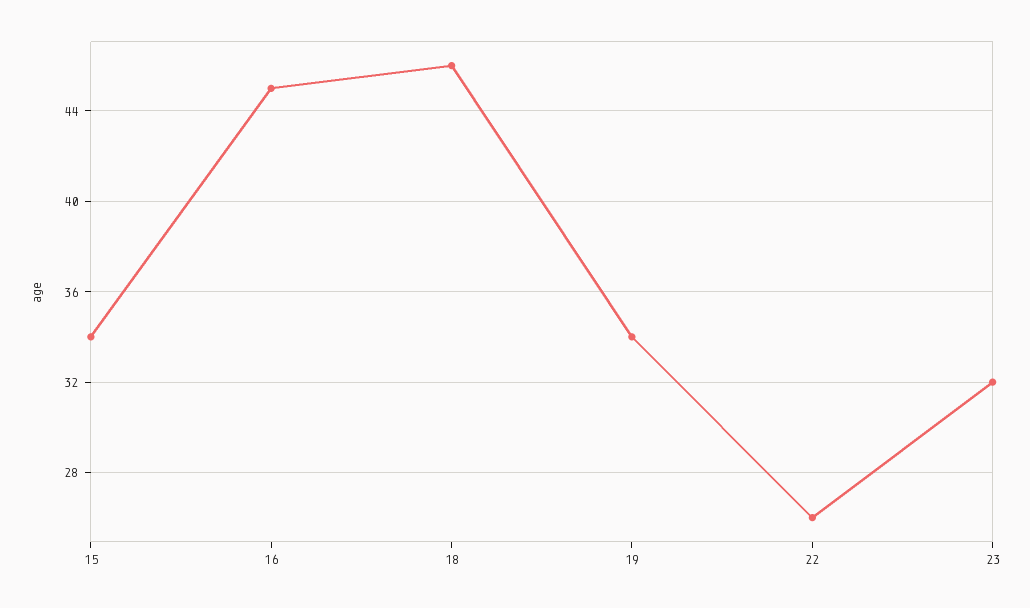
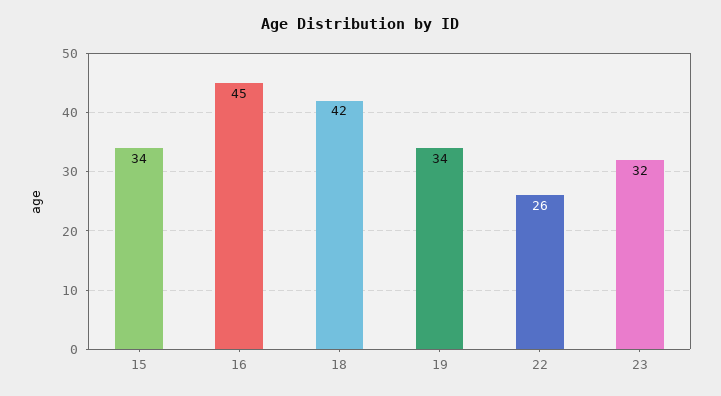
  {
    "15": 34,
    "16": 45,
-   "18": 46,
+   "18": 42,
    "19": 34,
    "22": 26,
    "23": 32
  }

